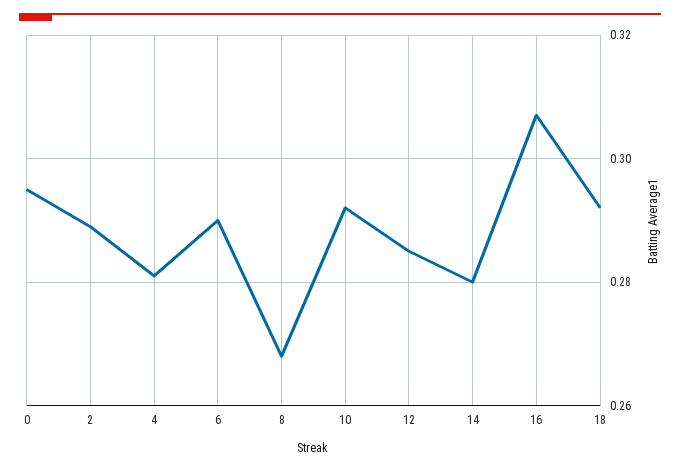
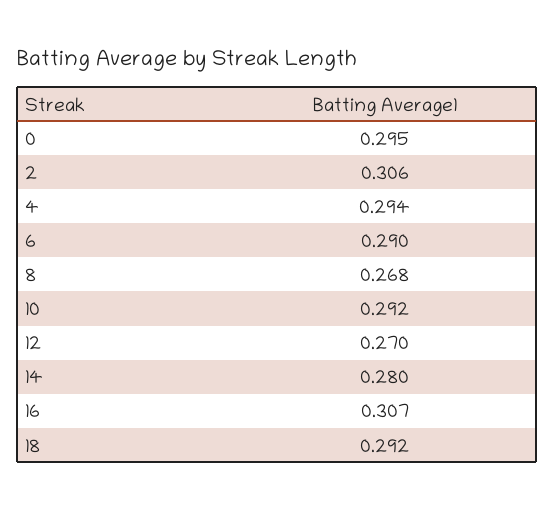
  {
    "0": 0.295,
-   "2": 0.29,
+   "2": 0.306,
-   "4": 0.28,
+   "4": 0.294,
    "6": 0.29,
    "8": 0.268,
    "10": 0.292,
-   "12": 0.285,
+   "12": 0.27,
    "14": 0.28,
    "16": 0.307,
    "18": 0.292
  }

